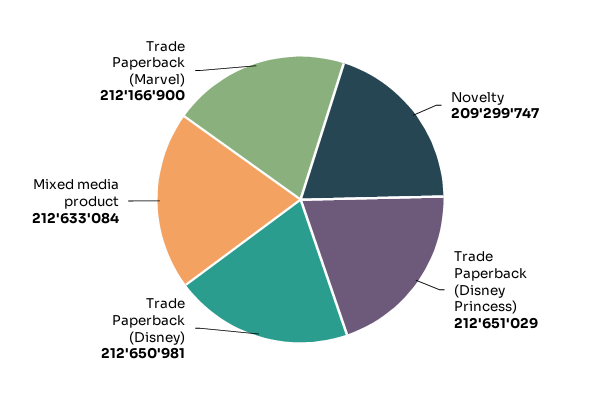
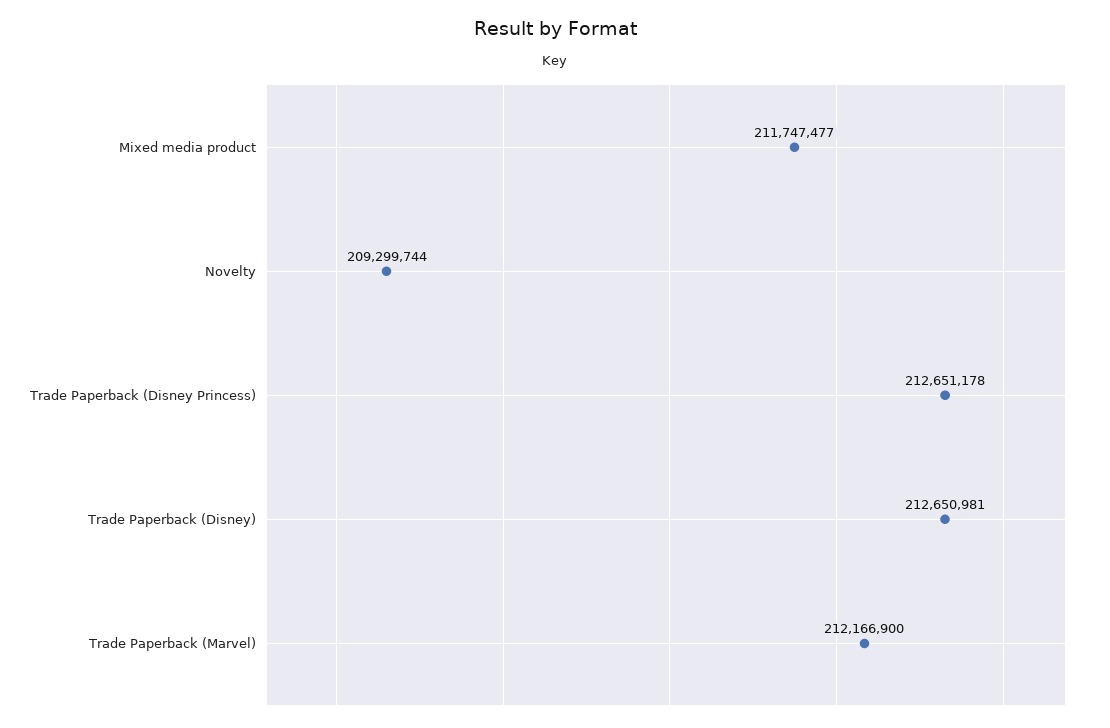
  {
-   "Novelty": 209299747,
+   "Novelty": 209299744,
-   "Trade Paperback (Disney Princess)": 212651029,
+   "Trade Paperback (Disney Princess)": 212651178,
    "Trade Paperback (Disney)": 212650981,
-   "Mixed media product": 212633084,
+   "Mixed media product": 211747477,
    "Trade Paperback (Marvel)": 212166900
  }

